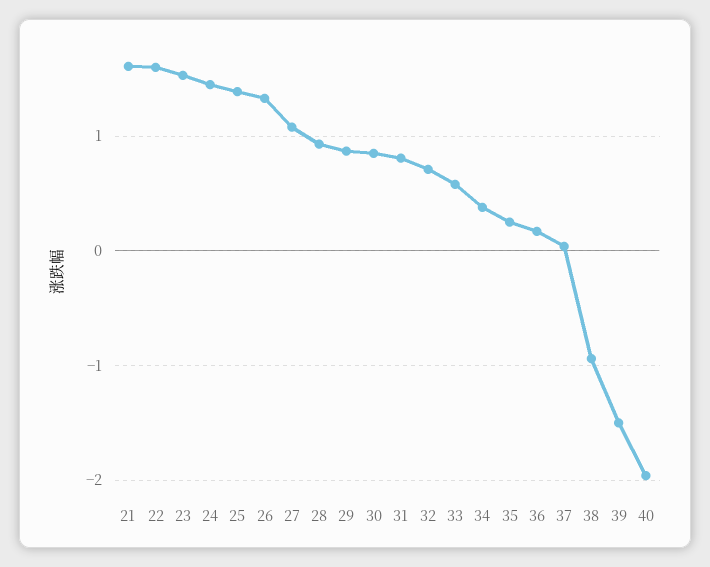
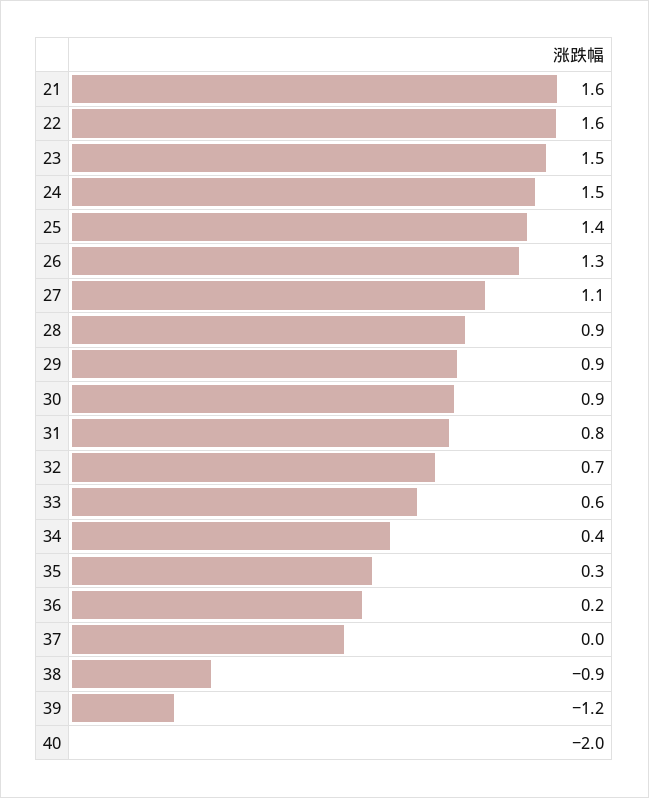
  {
    "21": 1.6,
    "22": 1.6,
    "23": 1.5,
    "24": 1.5,
    "25": 1.4,
    "26": 1.3,
    "27": 1.1,
    "28": 0.9,
    "29": 0.9,
    "30": 0.9,
    "31": 0.8,
    "32": 0.7,
    "33": 0.6,
    "34": 0.4,
    "35": 0.3,
    "36": 0.2,
    "37": 0,
    "38": -0.9,
-   "39": -1.5,
+   "39": -1.2,
    "40": -2
  }

